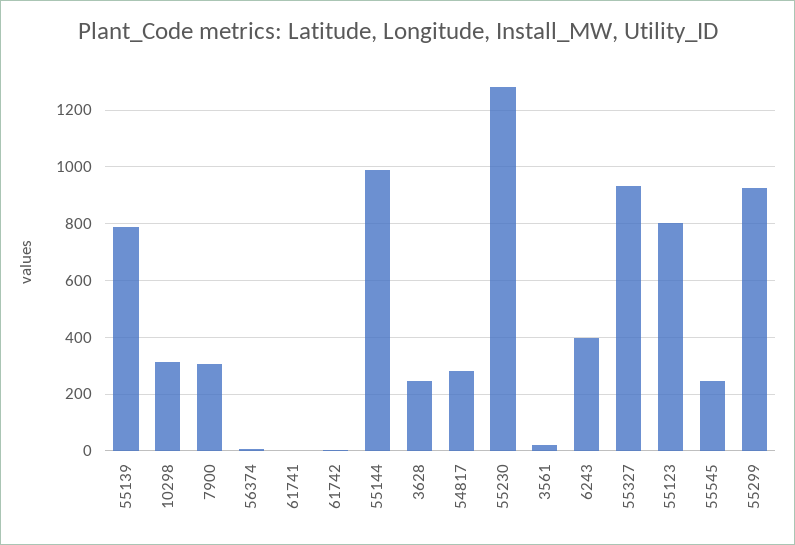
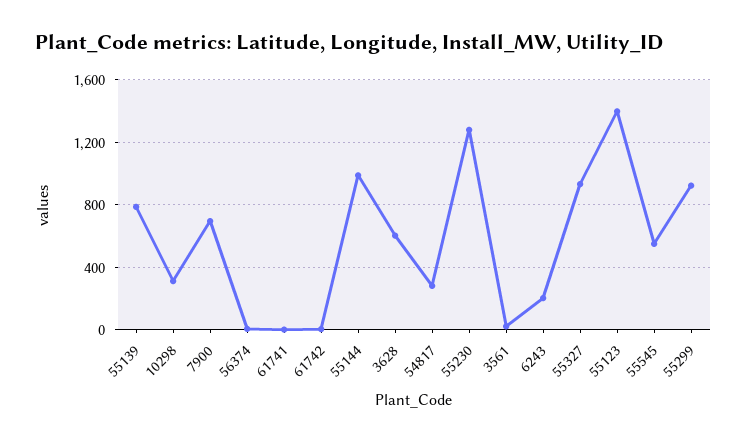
  {
    "55139": 800,
    "10298": 300,
-   "7900": 300,
+   "7900": 700,
    "56374": 0,
    "61741": 0,
    "61742": 0,
    "55144": 1000,
-   "3628": 250,
+   "3628": 600,
    "54817": 275,
    "55230": 1275,
    "3561": 25,
-   "6243": 400,
+   "6243": 200,
    "55327": 925,
-   "55123": 800,
+   "55123": 1400,
-   "55545": 250,
+   "55545": 550,
    "55299": 925
  }

